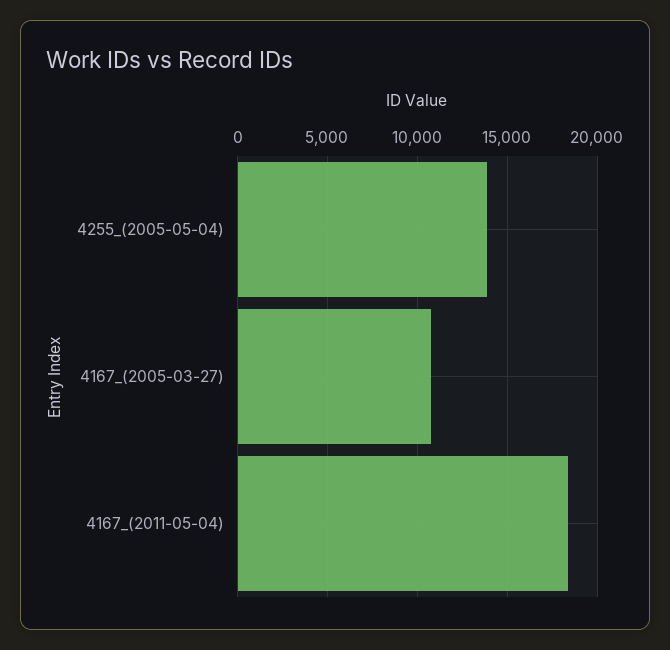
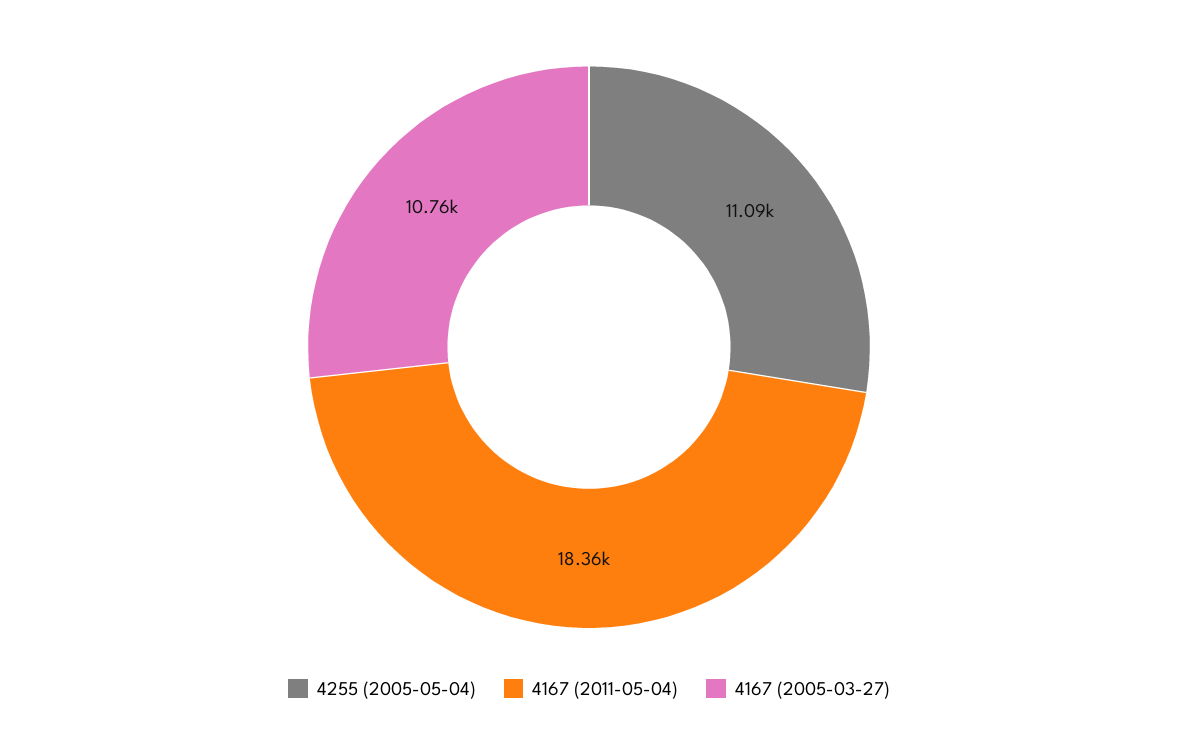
  {
-   "4255_(2005-05-04)": 14000,
+   "4255_(2005-05-04)": 11090,
    "4167_(2005-03-27)": 10760,
    "4167_(2011-05-04)": 18360
  }

